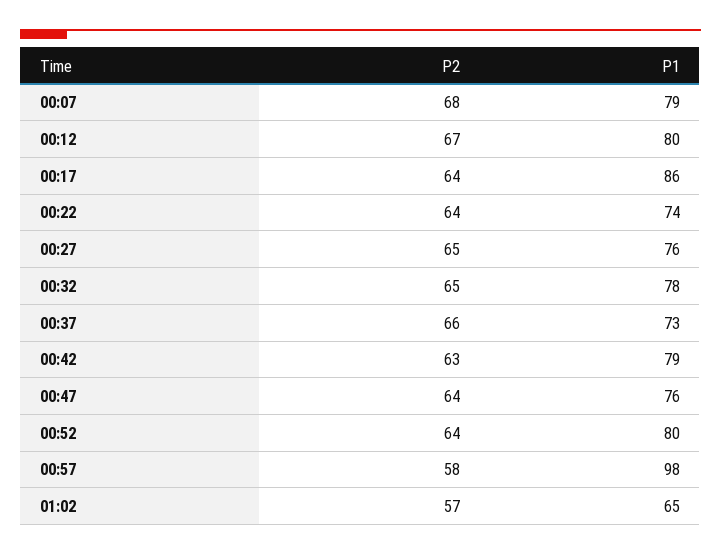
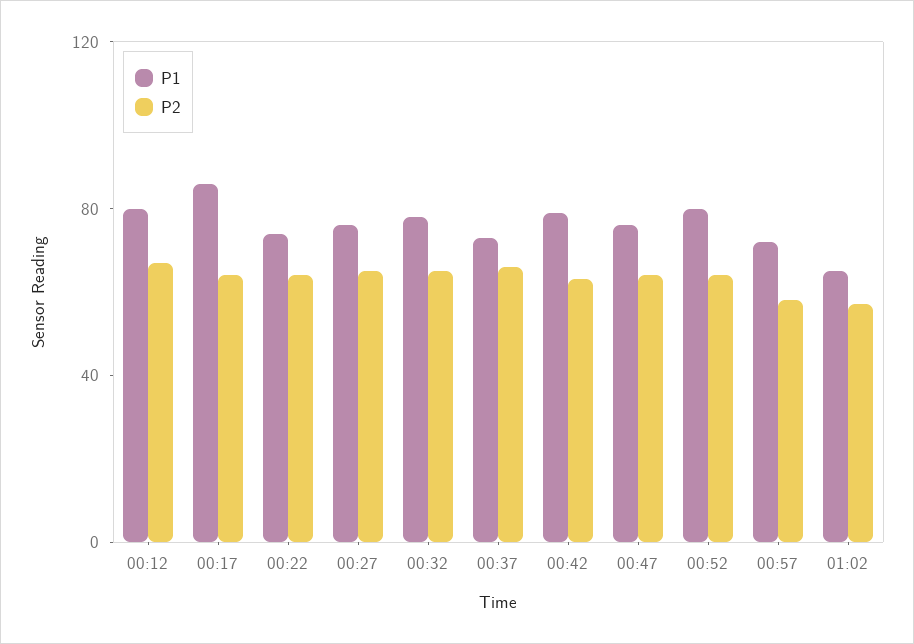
  {
    "P2": {
-     "00:07": 68,
      "00:12": 67,
      "00:17": 64,
      "00:22": 64,
      "00:27": 65,
      "00:32": 65,
      "00:37": 66,
      "00:42": 63,
      "00:47": 64,
      "00:52": 64,
      "00:57": 58,
      "01:02": 57
    },
    "P1": {
-     "00:07": 79,
      "00:12": 80,
      "00:17": 86,
      "00:22": 74,
      "00:27": 76,
      "00:32": 78,
      "00:37": 73,
      "00:42": 79,
      "00:47": 76,
      "00:52": 80,
-     "00:57": 98,
+     "00:57": 70,
      "01:02": 65
    }
  }

